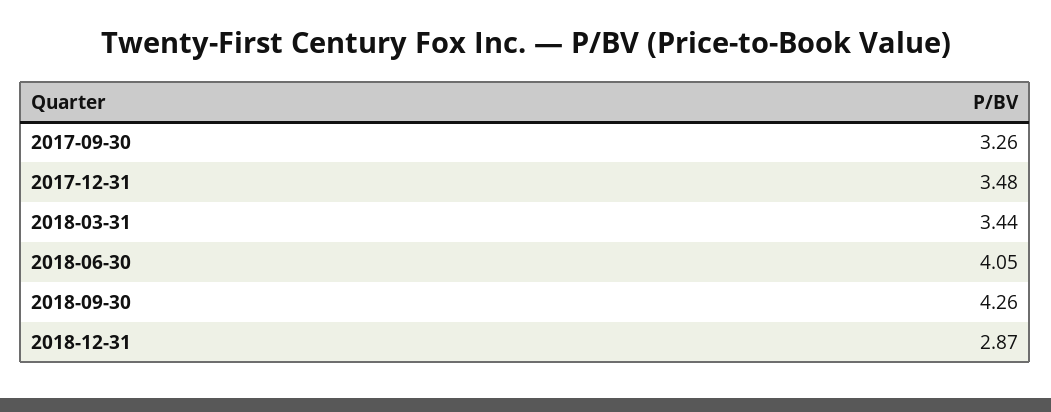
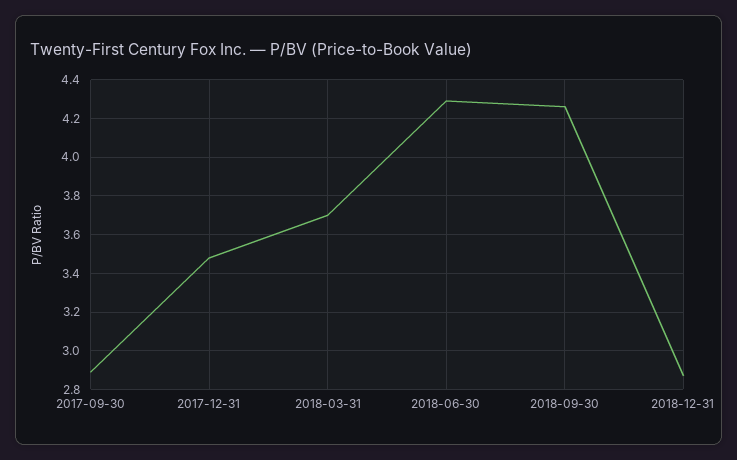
  {
-   "2017-09-30": 3.26,
+   "2017-09-30": 2.9,
    "2017-12-31": 3.48,
-   "2018-03-31": 3.44,
+   "2018-03-31": 3.7,
-   "2018-06-30": 4.05,
+   "2018-06-30": 4.3,
    "2018-09-30": 4.26,
    "2018-12-31": 2.87
  }

